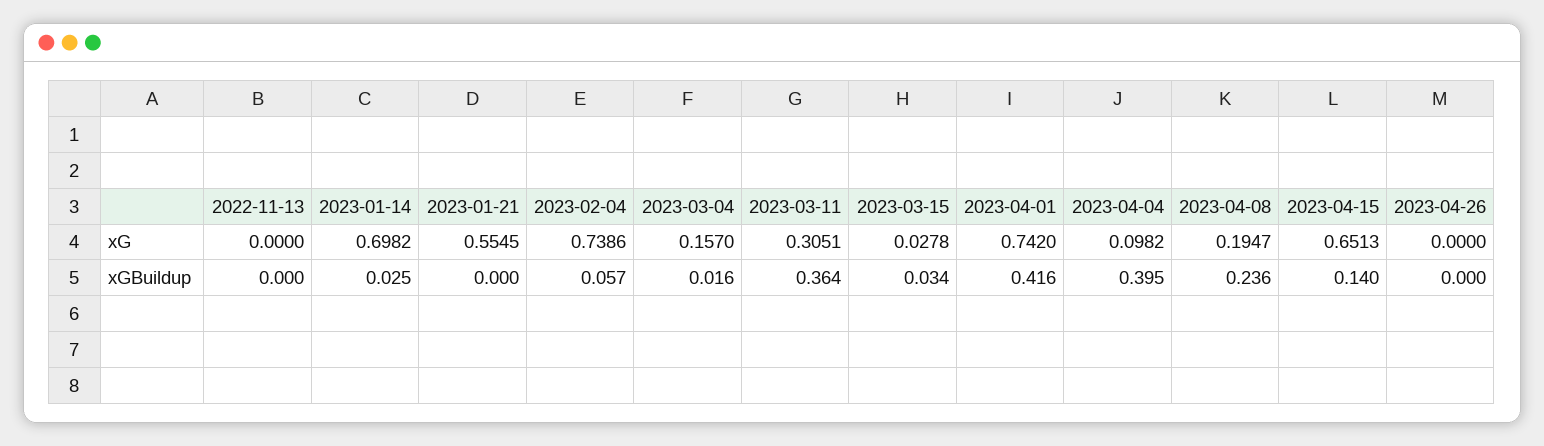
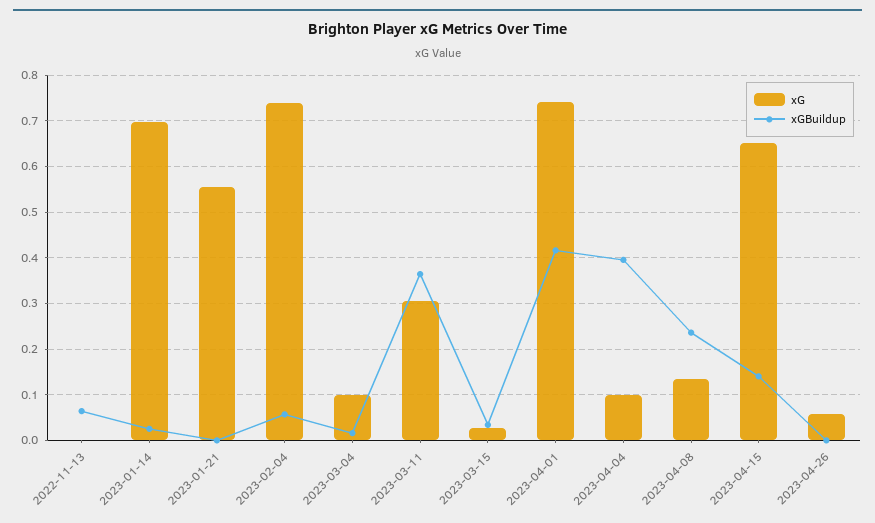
  {
    "xG": {
      "2022-11-13": 0,
      "2023-01-14": 0.6982,
      "2023-01-21": 0.5545,
      "2023-02-04": 0.7386,
-     "2023-03-04": 0.157,
+     "2023-03-04": 0.1,
      "2023-03-11": 0.3051,
      "2023-03-15": 0.0278,
      "2023-04-01": 0.742,
      "2023-04-04": 0.0982,
-     "2023-04-08": 0.1947,
+     "2023-04-08": 0.14,
      "2023-04-15": 0.6513,
-     "2023-04-26": 0
+     "2023-04-26": 0.06
    },
    "xGBuildup": {
-     "2022-11-13": 0,
+     "2022-11-13": 0.06,
      "2023-01-14": 0.025,
      "2023-01-21": 0,
      "2023-02-04": 0.057,
      "2023-03-04": 0.016,
      "2023-03-11": 0.364,
      "2023-03-15": 0.034,
      "2023-04-01": 0.416,
      "2023-04-04": 0.395,
      "2023-04-08": 0.236,
      "2023-04-15": 0.14,
      "2023-04-26": 0
    }
  }

